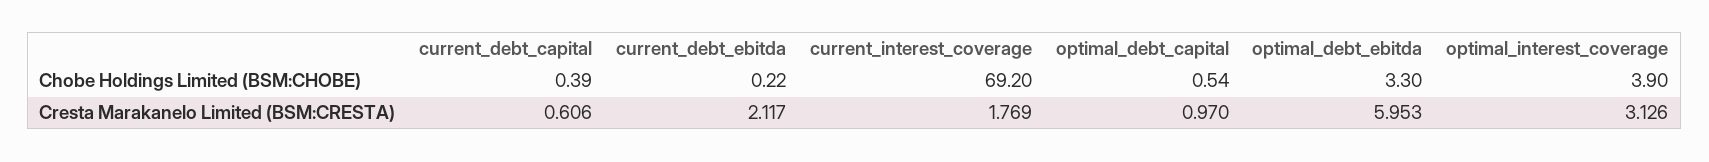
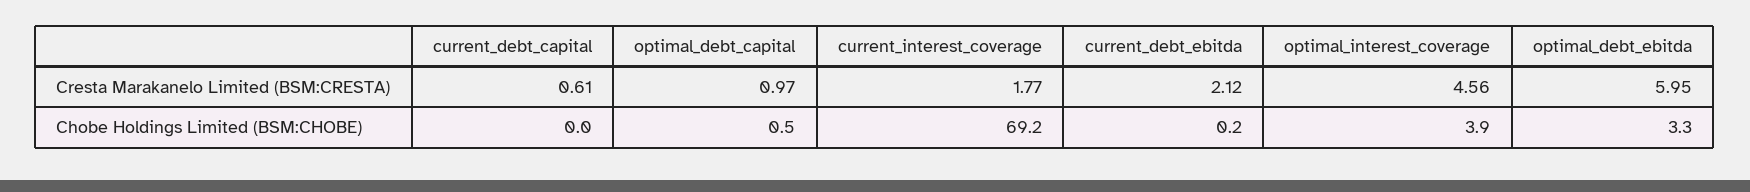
  {
    "current_debt_capital": {
-     "Chobe Holdings Limited (BSM:CHOBE)": 0.39,
+     "Chobe Holdings Limited (BSM:CHOBE)": 0,
      "Cresta Marakanelo Limited (BSM:CRESTA)": 0.606
    },
    "current_debt_ebitda": {
      "Chobe Holdings Limited (BSM:CHOBE)": 0.22,
      "Cresta Marakanelo Limited (BSM:CRESTA)": 2.117
    },
    "current_interest_coverage": {
      "Chobe Holdings Limited (BSM:CHOBE)": 69.2,
      "Cresta Marakanelo Limited (BSM:CRESTA)": 1.769
    },
    "optimal_debt_capital": {
      "Chobe Holdings Limited (BSM:CHOBE)": 0.54,
      "Cresta Marakanelo Limited (BSM:CRESTA)": 0.97
    },
    "optimal_debt_ebitda": {
      "Chobe Holdings Limited (BSM:CHOBE)": 3.3,
      "Cresta Marakanelo Limited (BSM:CRESTA)": 5.953
    },
    "optimal_interest_coverage": {
      "Chobe Holdings Limited (BSM:CHOBE)": 3.9,
-     "Cresta Marakanelo Limited (BSM:CRESTA)": 3.126
+     "Cresta Marakanelo Limited (BSM:CRESTA)": 4.56
    }
  }

